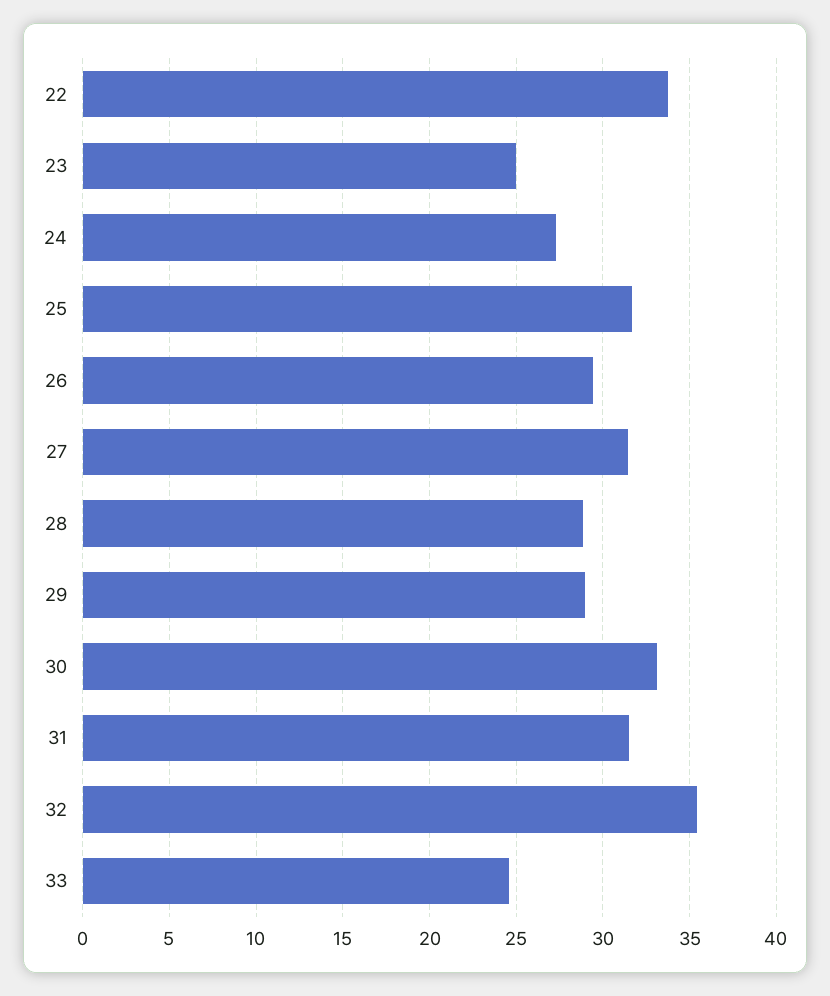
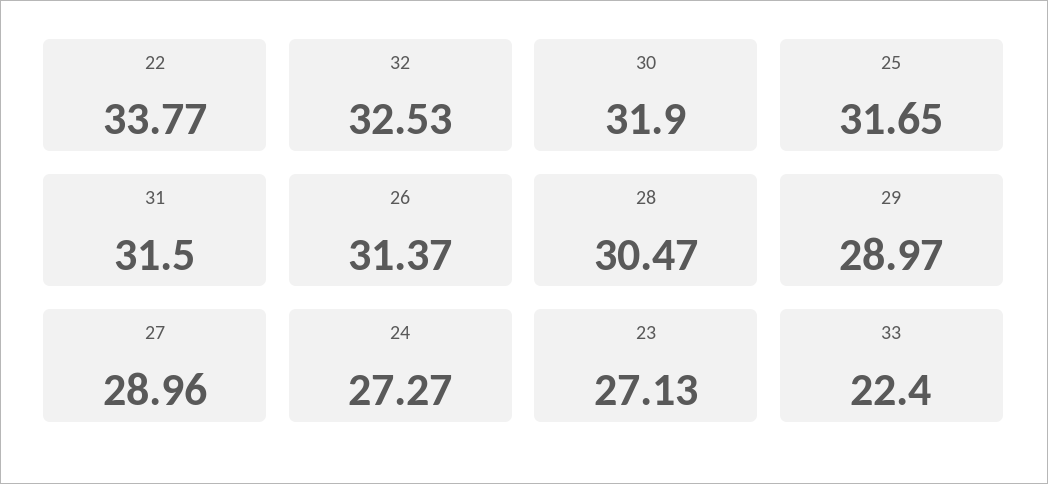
  {
    "22": 33.77,
-   "23": 25,
+   "23": 27.13,
    "24": 27.27,
    "25": 31.65,
-   "26": 29.5,
+   "26": 31.37,
-   "27": 31.5,
+   "27": 28.96,
-   "28": 29,
+   "28": 30.47,
    "29": 28.97,
-   "30": 33,
+   "30": 31.9,
    "31": 31.5,
-   "32": 35.5,
+   "32": 32.53,
-   "33": 24.5
+   "33": 22.4
  }

